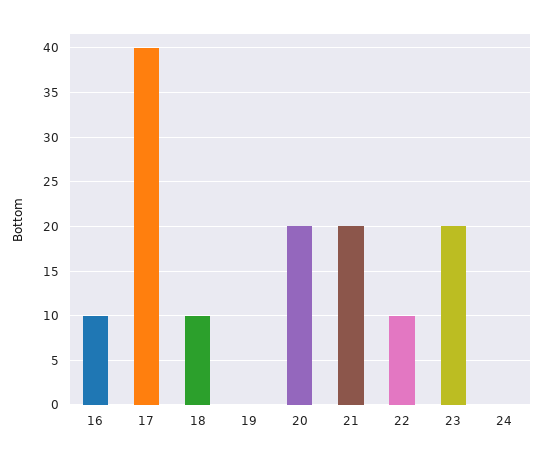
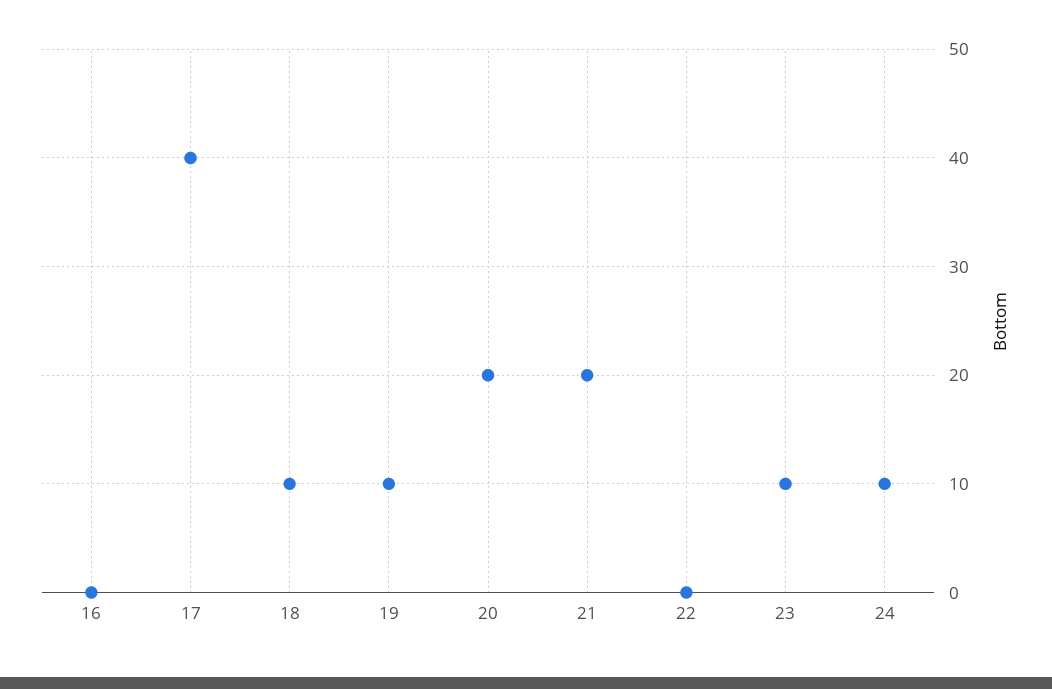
  {
-   "16": 10,
+   "16": 0,
    "17": 40,
    "18": 10,
-   "19": 0,
+   "19": 10,
    "20": 20,
    "21": 20,
-   "22": 10,
+   "22": 0,
-   "23": 20,
+   "23": 10,
-   "24": 0
+   "24": 10
  }

